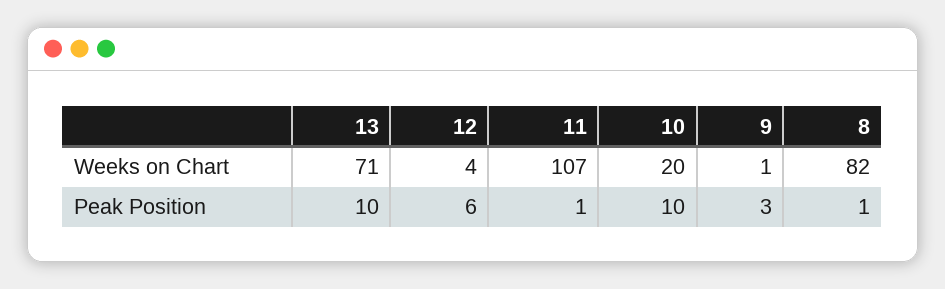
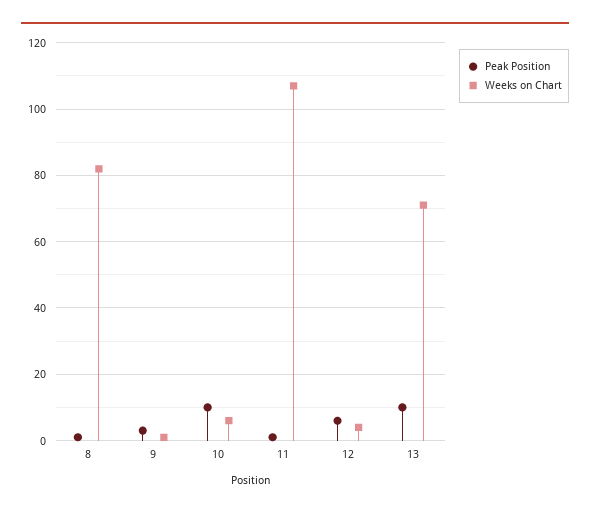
  {
    "Weeks on Chart": {
      "13": 71,
      "12": 4,
      "11": 107,
-     "10": 20,
+     "10": 5,
      "9": 1,
      "8": 82
    },
    "Peak Position": {
      "13": 10,
      "12": 6,
      "11": 1,
      "10": 10,
      "9": 3,
      "8": 1
    }
  }

